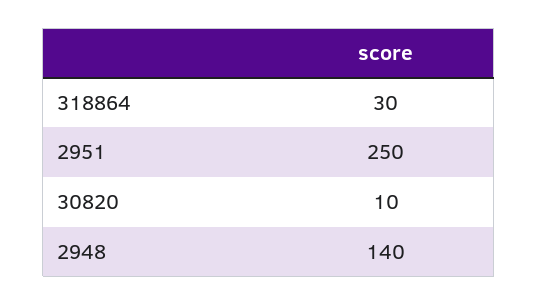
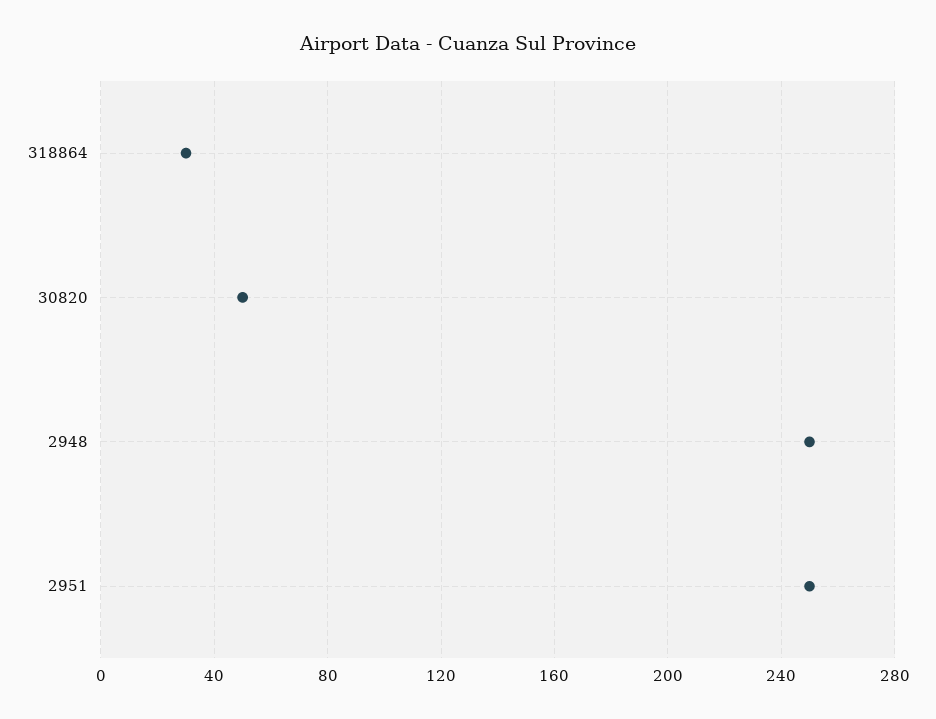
  {
    "318864": 30,
    "2951": 250,
-   "30820": 10,
+   "30820": 50,
-   "2948": 140
+   "2948": 250
  }

